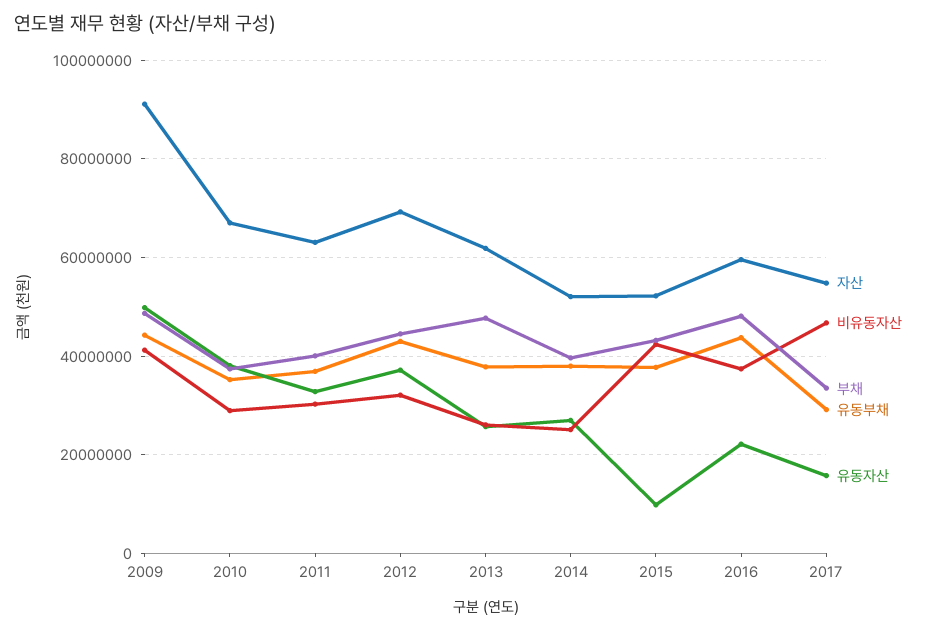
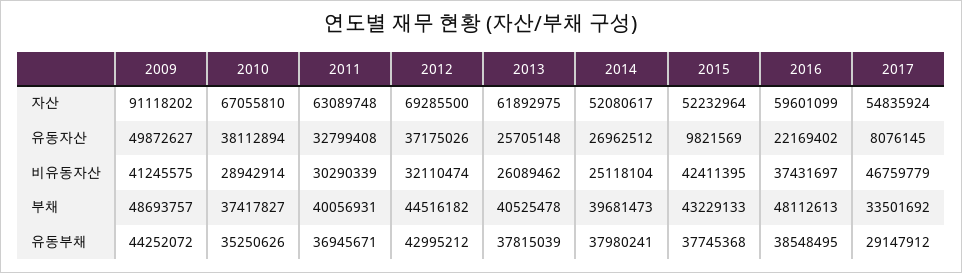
  {
    "자산": {
      "2009": 91118202,
      "2010": 67055810,
      "2011": 63089748,
      "2012": 69285500,
      "2013": 61892975,
      "2014": 52080617,
      "2015": 52232964,
      "2016": 59601099,
      "2017": 54835924
    },
    "비유동자산": {
      "2009": 41245575,
      "2010": 28942914,
      "2011": 30290339,
      "2012": 32110474,
      "2013": 26089462,
      "2014": 25118104,
      "2015": 42411395,
      "2016": 37431697,
      "2017": 46759779
    },
    "부채": {
      "2009": 48693757,
      "2010": 37417827,
      "2011": 40056931,
      "2012": 44516182,
-     "2013": 48000000,
+     "2013": 40525478,
      "2014": 39681473,
      "2015": 43229133,
      "2016": 48112613,
      "2017": 33501692
    },
    "유동부채": {
      "2009": 44252072,
      "2010": 35250626,
      "2011": 36945671,
      "2012": 42995212,
      "2013": 37815039,
      "2014": 37980241,
      "2015": 37745368,
-     "2016": 44000000,
+     "2016": 38548495,
      "2017": 29147912
    },
    "유동자산": {
      "2009": 49872627,
      "2010": 38112894,
      "2011": 32799408,
      "2012": 37175026,
      "2013": 25705148,
      "2014": 26962512,
      "2015": 9821569,
      "2016": 22169402,
-     "2017": 16000000
+     "2017": 8076145
    }
  }

